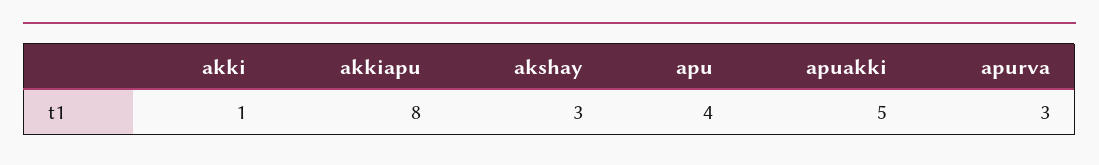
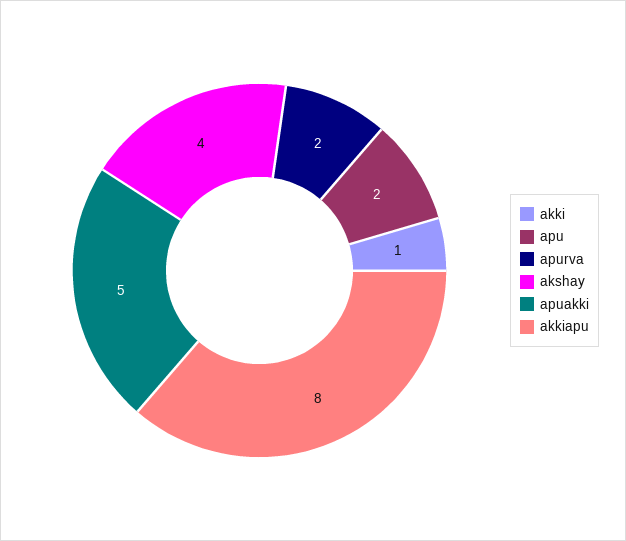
  {
    "akki": 1,
    "akkiapu": 8,
-   "akshay": 3,
+   "akshay": 4,
-   "apu": 4,
+   "apu": 2,
    "apuakki": 5,
-   "apurva": 3
+   "apurva": 2
  }

